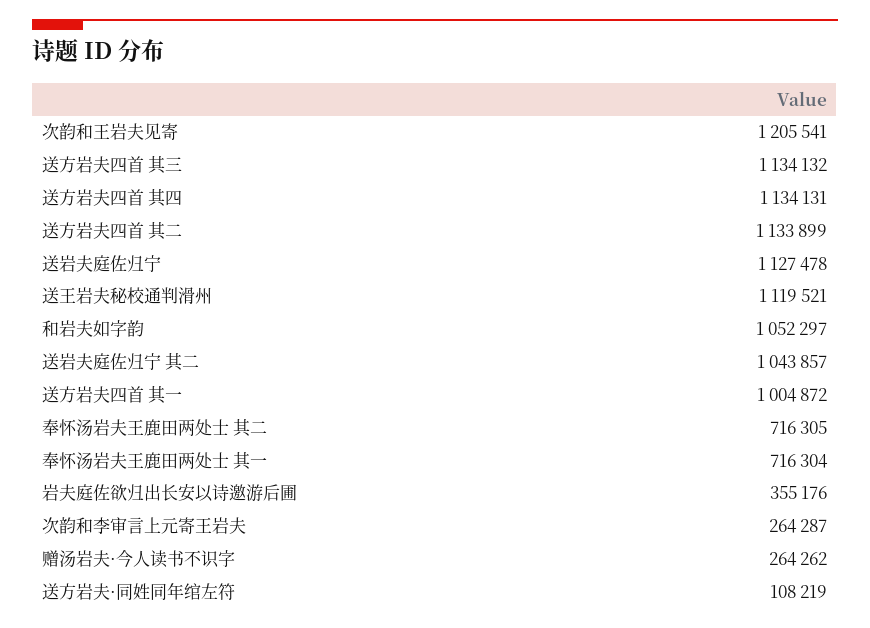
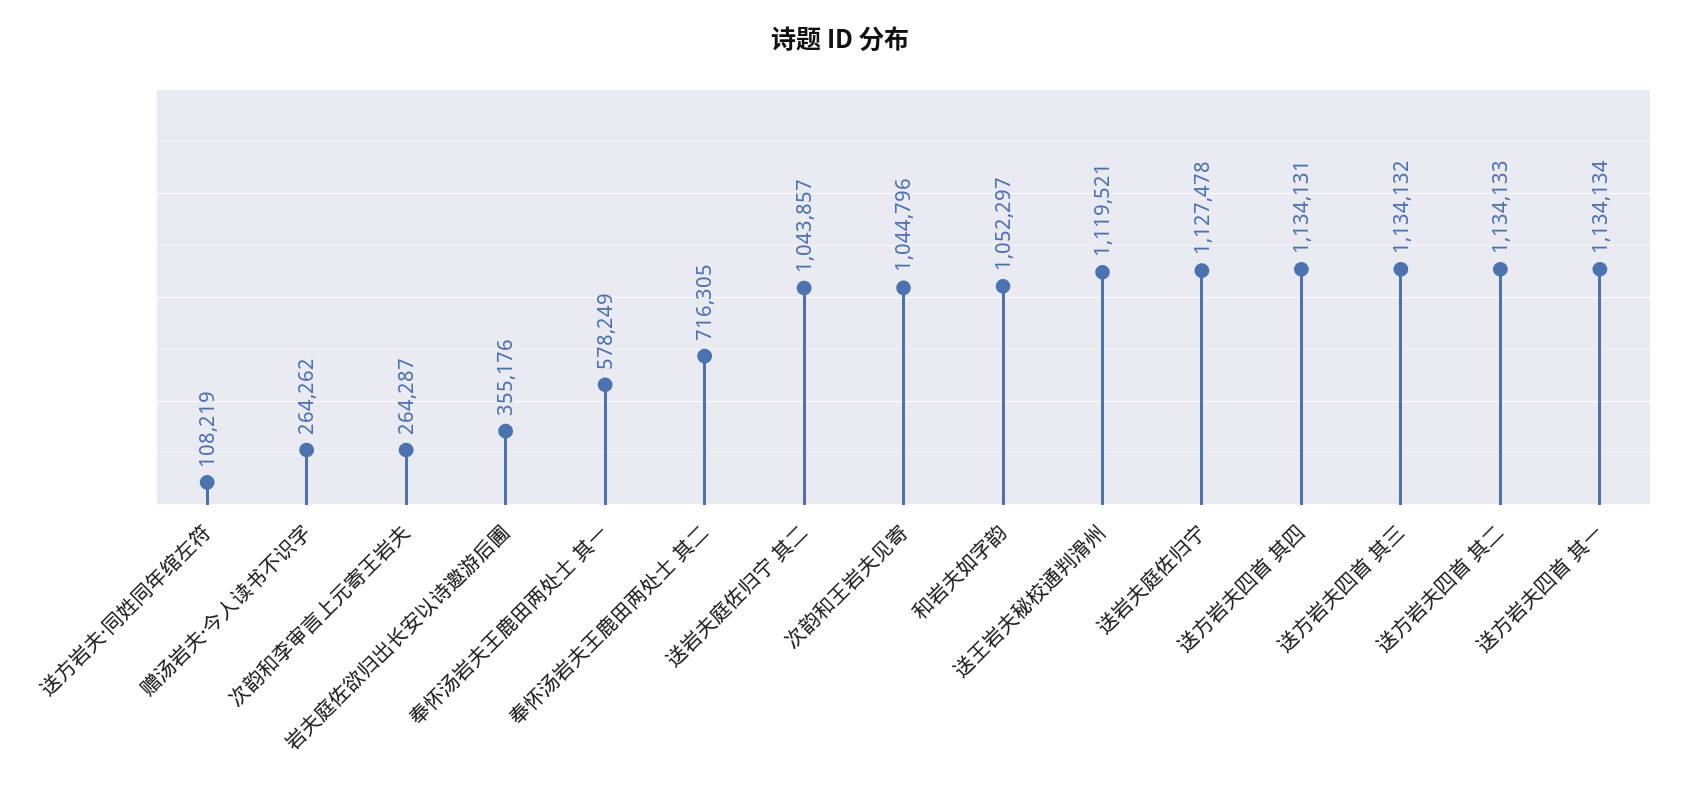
  {
-   "次韵和王岩夫见寄": 1205541,
+   "次韵和王岩夫见寄": 1044796,
    "送方岩夫四首 其三": 1134132,
    "送方岩夫四首 其四": 1134131,
-   "送方岩夫四首 其二": 1133899,
+   "送方岩夫四首 其二": 1134133,
    "送岩夫庭佐归宁": 1127478,
    "送王岩夫秘校通判滑州": 1119521,
    "和岩夫如字韵": 1052297,
    "送岩夫庭佐归宁 其二": 1043857,
-   "送方岩夫四首 其一": 1004872,
+   "送方岩夫四首 其一": 1134134,
    "奉怀汤岩夫王鹿田两处士 其二": 716305,
-   "奉怀汤岩夫王鹿田两处士 其一": 716304,
+   "奉怀汤岩夫王鹿田两处士 其一": 578249,
    "岩夫庭佐欲归出长安以诗邀游后圃": 355176,
    "次韵和李审言上元寄王岩夫": 264287,
    "赠汤岩夫·今人读书不识字": 264262,
    "送方岩夫·同姓同年绾左符": 108219
  }

